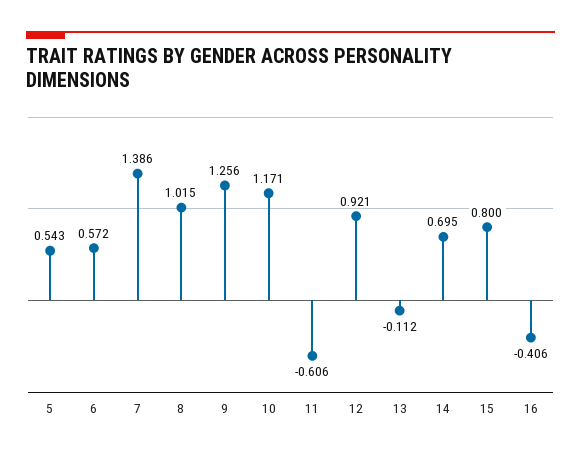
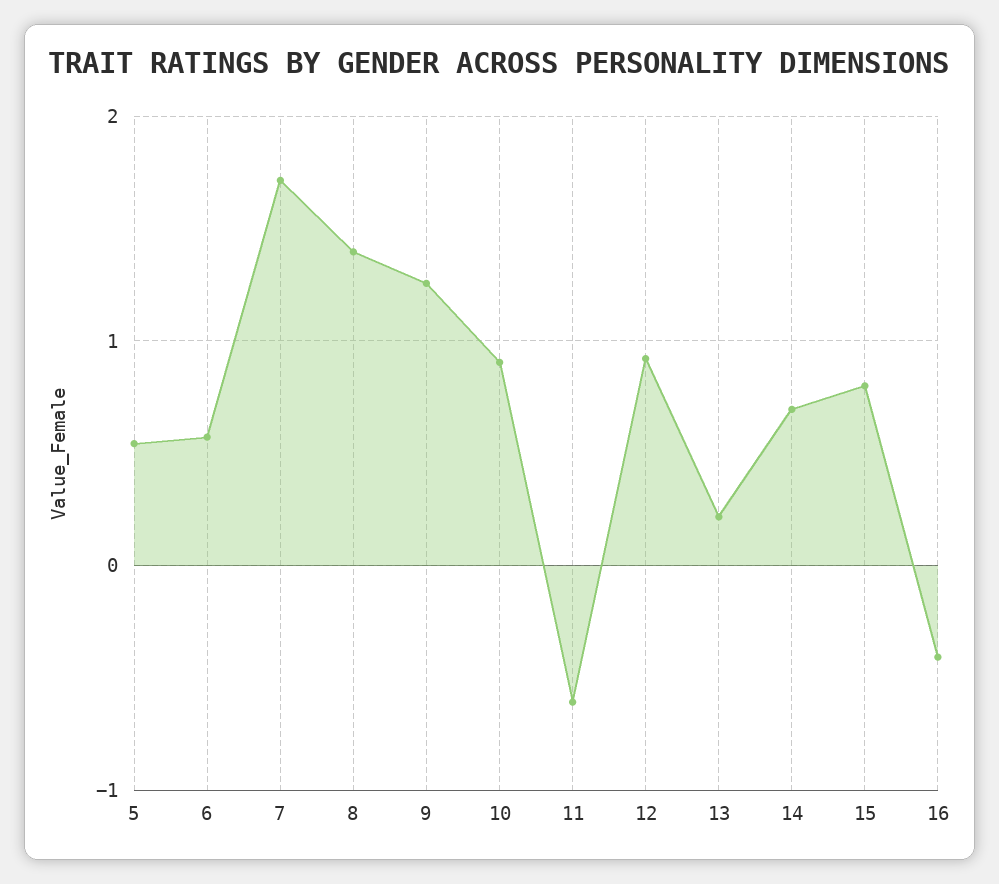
  {
    "5": 0.543,
    "6": 0.572,
-   "7": 1.386,
+   "7": 1.7,
-   "8": 1.015,
+   "8": 1.4,
    "9": 1.256,
-   "10": 1.171,
+   "10": 0.9,
    "11": -0.606,
    "12": 0.921,
-   "13": -0.112,
+   "13": 0.2,
    "14": 0.695,
    "15": 0.8,
    "16": -0.406
  }

